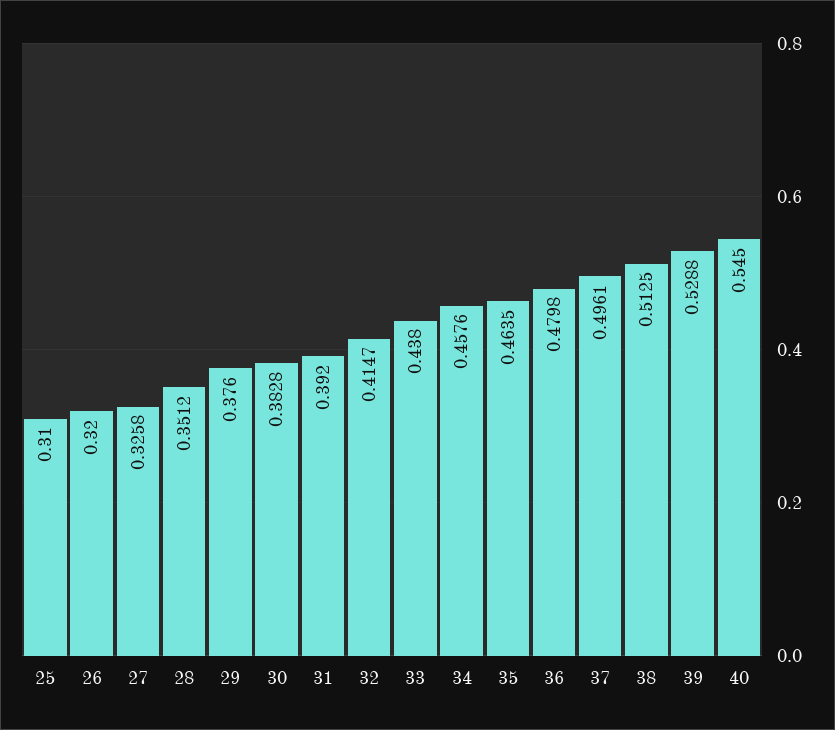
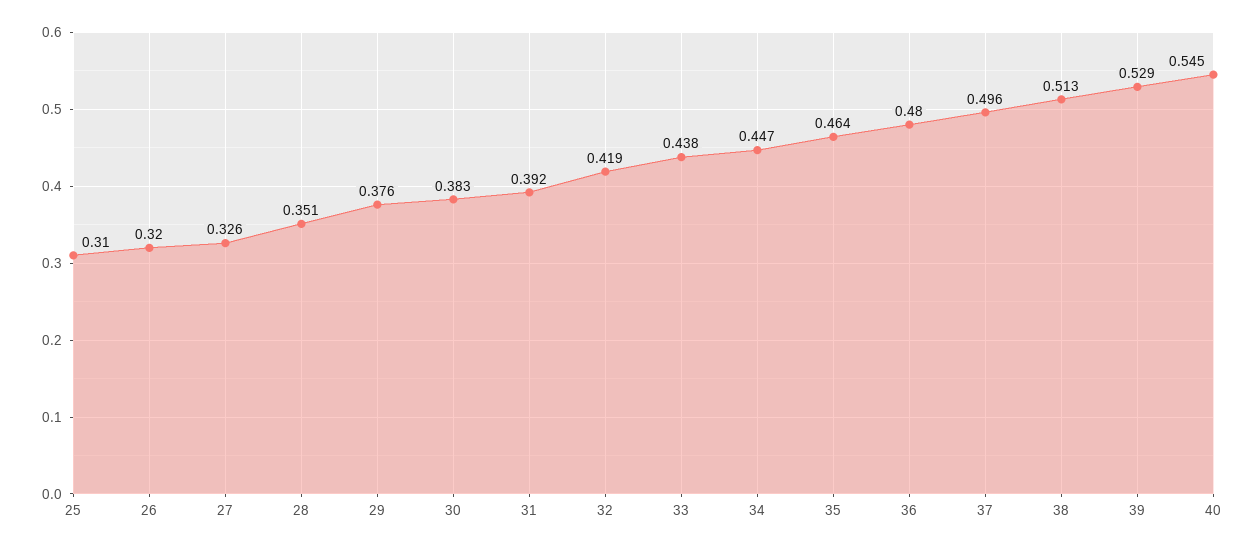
  {
    "25": 0.31,
    "26": 0.32,
    "27": 0.3258,
    "28": 0.3512,
    "29": 0.376,
    "30": 0.3828,
    "31": 0.392,
-   "32": 0.4147,
+   "32": 0.419,
    "33": 0.438,
-   "34": 0.4576,
+   "34": 0.447,
    "35": 0.4635,
    "36": 0.4798,
    "37": 0.4961,
    "38": 0.5125,
    "39": 0.5288,
    "40": 0.545
  }

